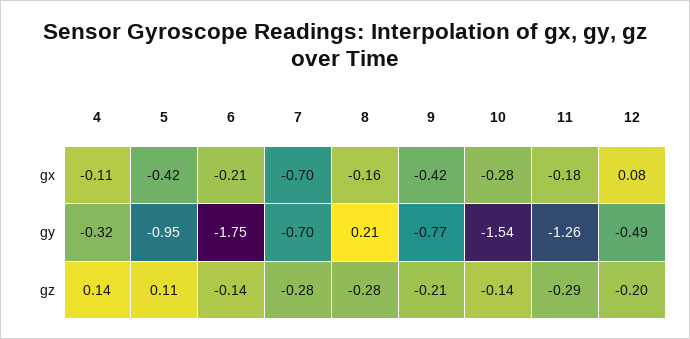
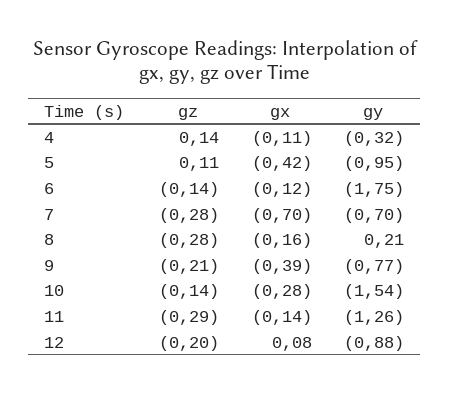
  {
    "4": {
      "gx": -0.11,
      "gy": -0.32,
      "gz": 0.14
    },
    "5": {
      "gx": -0.42,
      "gy": -0.95,
      "gz": 0.11
    },
    "6": {
-     "gx": -0.21,
+     "gx": -0.12,
      "gy": -1.75,
      "gz": -0.14
    },
    "7": {
      "gx": -0.7,
      "gy": -0.7,
      "gz": -0.28
    },
    "8": {
      "gx": -0.16,
      "gy": 0.21,
      "gz": -0.28
    },
    "9": {
-     "gx": -0.42,
+     "gx": -0.39,
      "gy": -0.77,
      "gz": -0.21
    },
    "10": {
      "gx": -0.28,
      "gy": -1.54,
      "gz": -0.14
    },
    "11": {
-     "gx": -0.18,
+     "gx": -0.14,
      "gy": -1.26,
      "gz": -0.29
    },
    "12": {
      "gx": 0.08,
-     "gy": -0.49,
+     "gy": -0.88,
      "gz": -0.2
    }
  }

